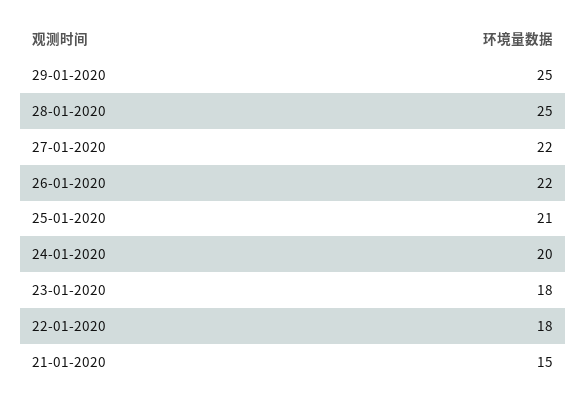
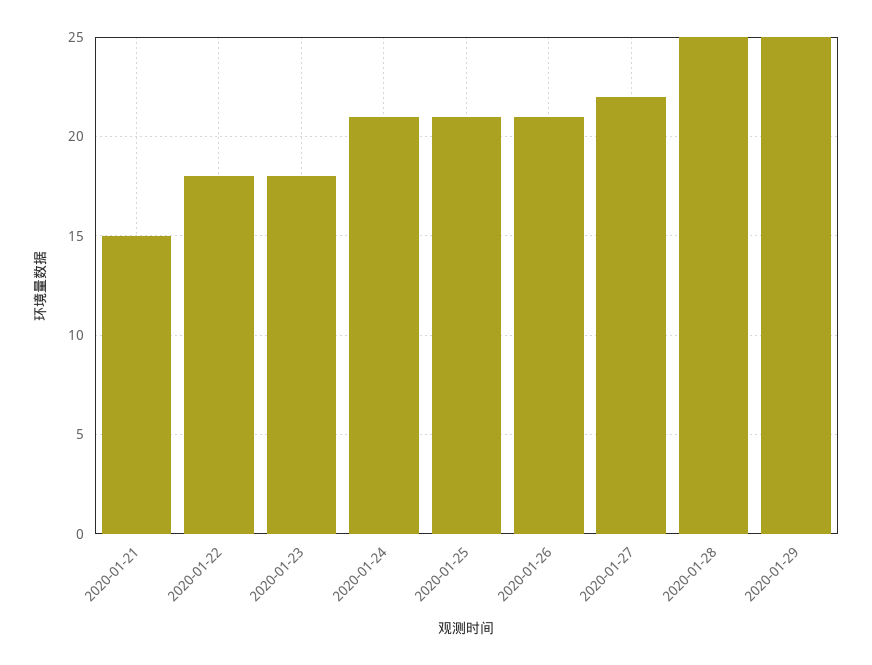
  {
    "29-01-2020": 25,
    "28-01-2020": 25,
    "27-01-2020": 22,
-   "26-01-2020": 22,
+   "26-01-2020": 21,
    "25-01-2020": 21,
-   "24-01-2020": 20,
+   "24-01-2020": 21,
    "23-01-2020": 18,
    "22-01-2020": 18,
    "21-01-2020": 15
  }

